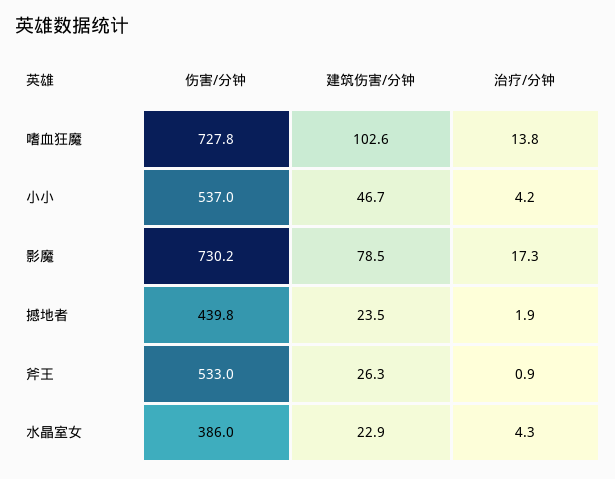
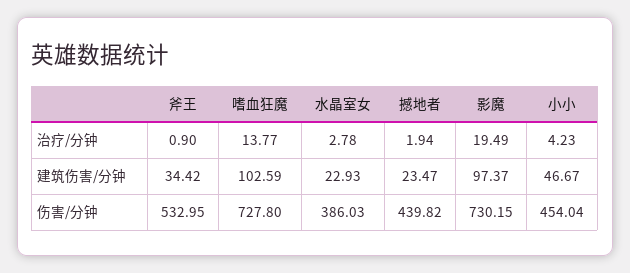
  {
    "伤害/分钟": {
      "嗜血狂魔": 727.8,
-     "小小": 537,
+     "小小": 454.04,
      "影魔": 730.15,
      "撼地者": 439.82,
      "斧王": 532.95,
      "水晶室女": 386.03
    },
    "建筑伤害/分钟": {
      "嗜血狂魔": 102.59,
      "小小": 46.67,
-     "影魔": 78.5,
+     "影魔": 97.37,
      "撼地者": 23.47,
-     "斧王": 26.3,
+     "斧王": 34.42,
      "水晶室女": 22.93
    },
    "治疗/分钟": {
      "嗜血狂魔": 13.77,
      "小小": 4.23,
-     "影魔": 17.3,
+     "影魔": 19.49,
      "撼地者": 1.94,
      "斧王": 0.9,
-     "水晶室女": 4.3
+     "水晶室女": 2.78
    }
  }

